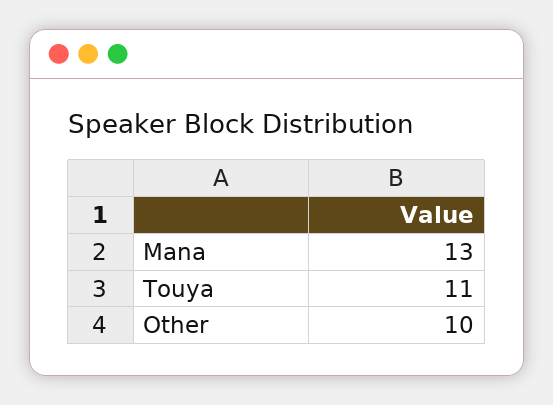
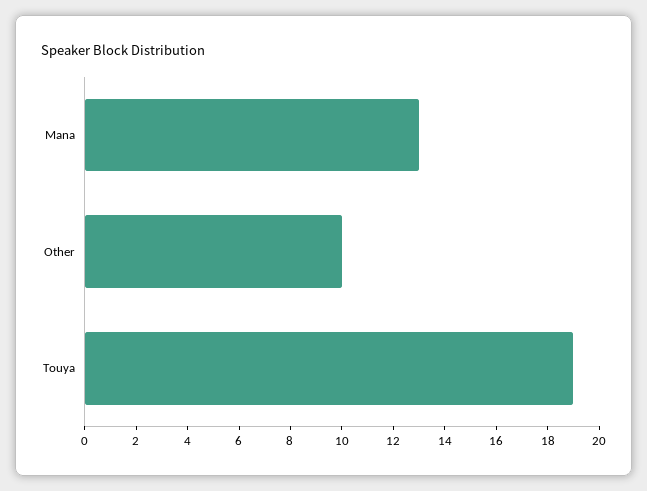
  {
    "Mana": 13,
-   "Touya": 11,
+   "Touya": 19,
    "Other": 10
  }

